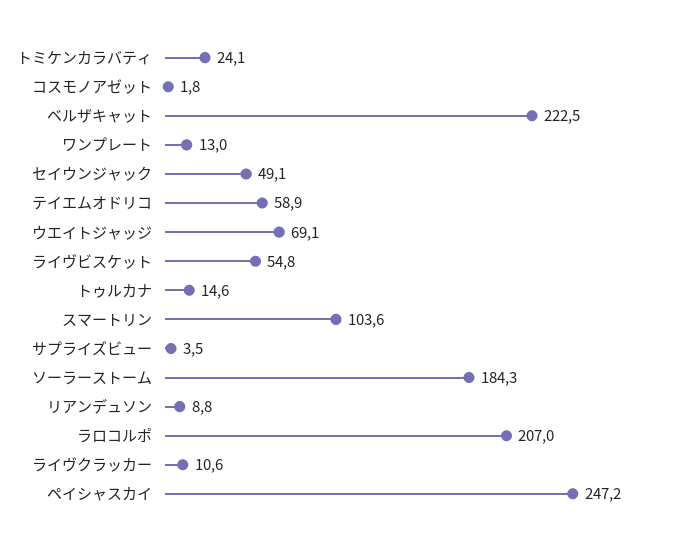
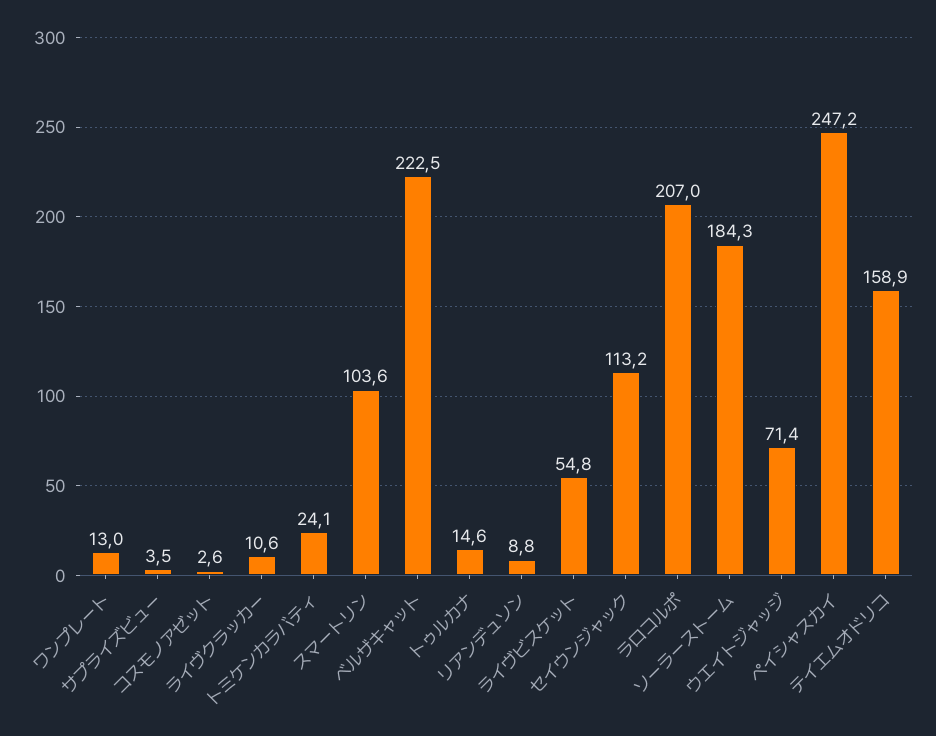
  {
    "トミケンカラバティ": 24.1,
-   "コスモノアゼット": 1.8,
+   "コスモノアゼット": 2.6,
    "ベルザキャット": 222.5,
    "ワンプレート": 13,
-   "セイウンジャック": 49.1,
+   "セイウンジャック": 113.2,
-   "テイエムオドリコ": 58.9,
+   "テイエムオドリコ": 158.9,
-   "ウエイトジャッジ": 69.1,
+   "ウエイトジャッジ": 71.4,
    "ライヴビスケット": 54.8,
    "トゥルカナ": 14.6,
    "スマートリン": 103.6,
    "サプライズビュー": 3.5,
    "ソーラーストーム": 184.3,
    "リアンデュソン": 8.8,
    "ラロコルポ": 207,
    "ライヴクラッカー": 10.6,
    "ペイシャスカイ": 247.2
  }

